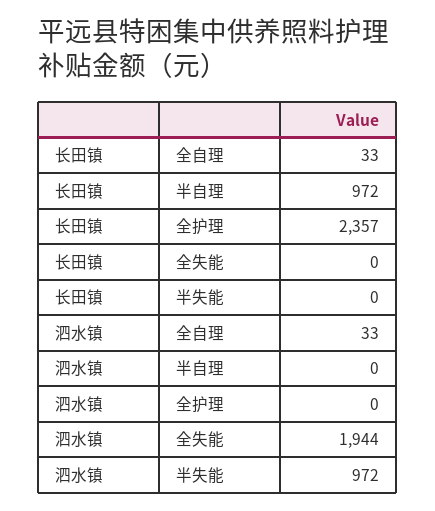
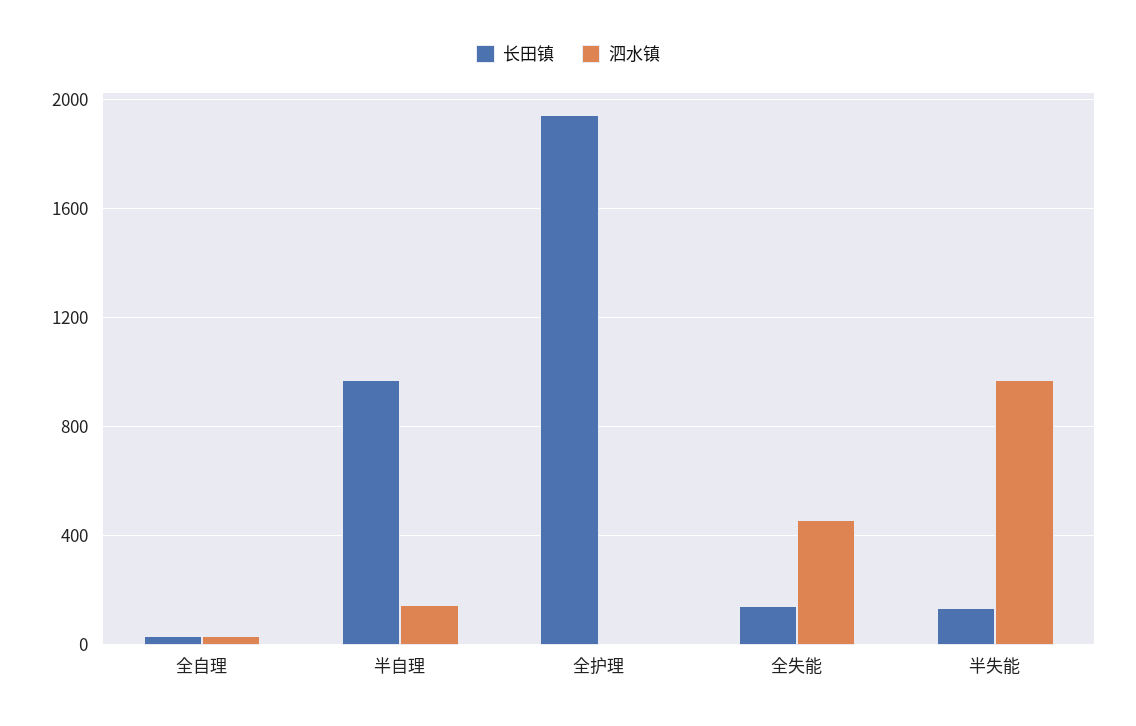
  {
    "长田镇": {
      "全自理": 33,
      "半自理": 972,
-     "全护理": 2357,
+     "全护理": 1950,
-     "全失能": 0,
+     "全失能": 150,
-     "半失能": 0
+     "半失能": 150
    },
    "泗水镇": {
      "全自理": 33,
-     "半自理": 0,
+     "半自理": 150,
      "全护理": 0,
-     "全失能": 1944,
+     "全失能": 450,
      "半失能": 972
    }
  }

